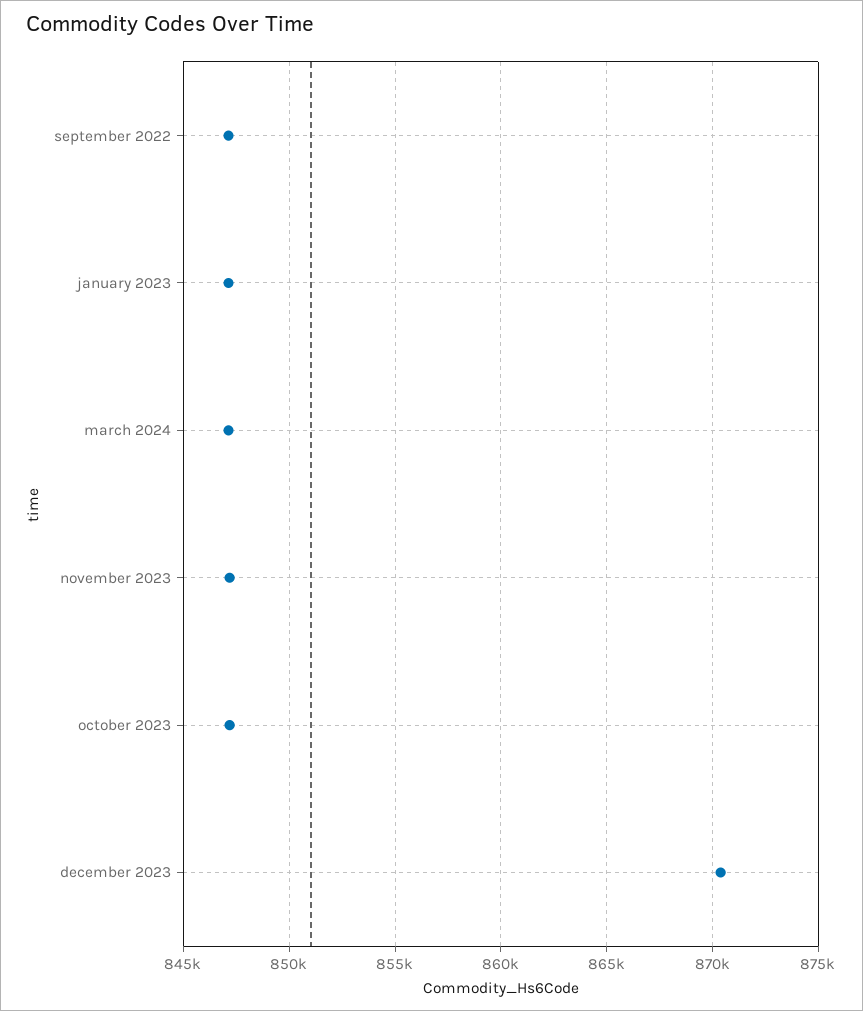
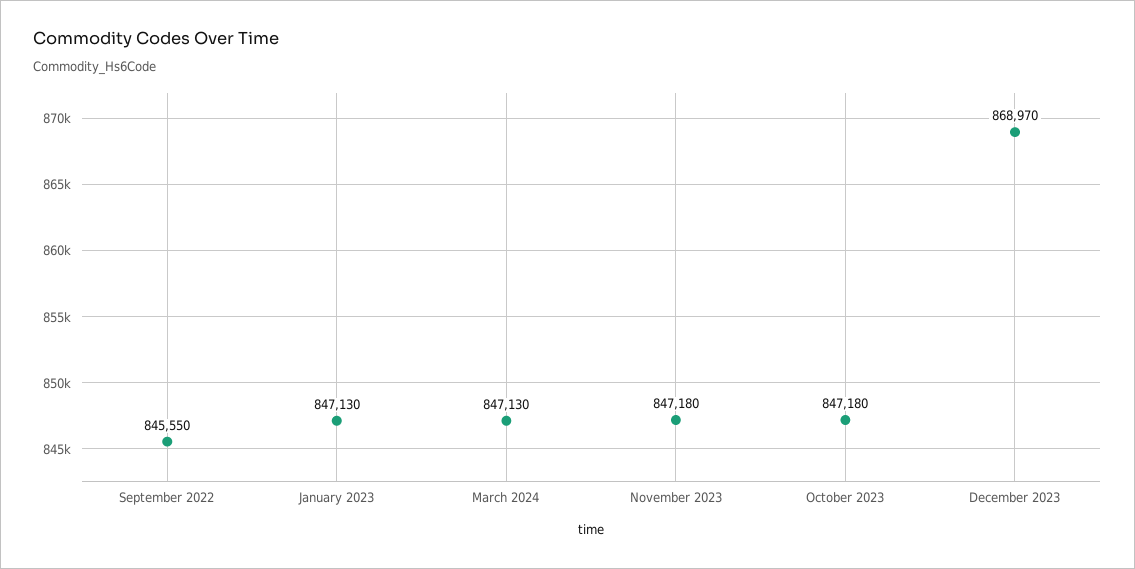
  {
-   "september 2022": 847000,
+   "september 2022": 845550,
    "january 2023": 847130,
    "march 2024": 847130,
    "november 2023": 847180,
    "october 2023": 847180,
-   "december 2023": 870500
+   "december 2023": 868970
  }

